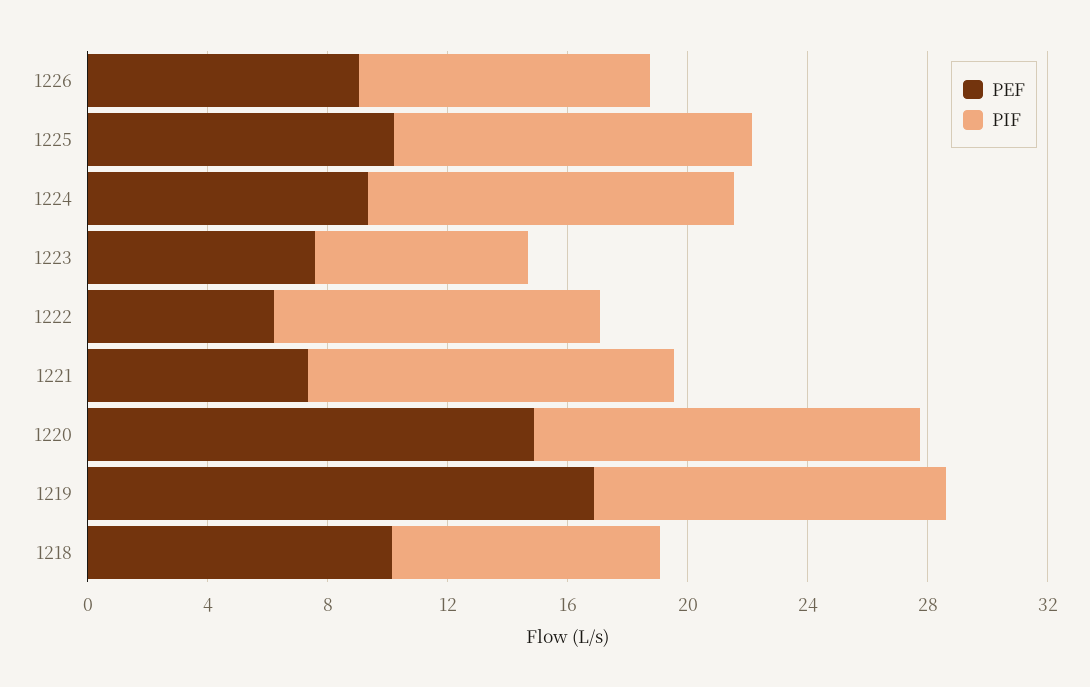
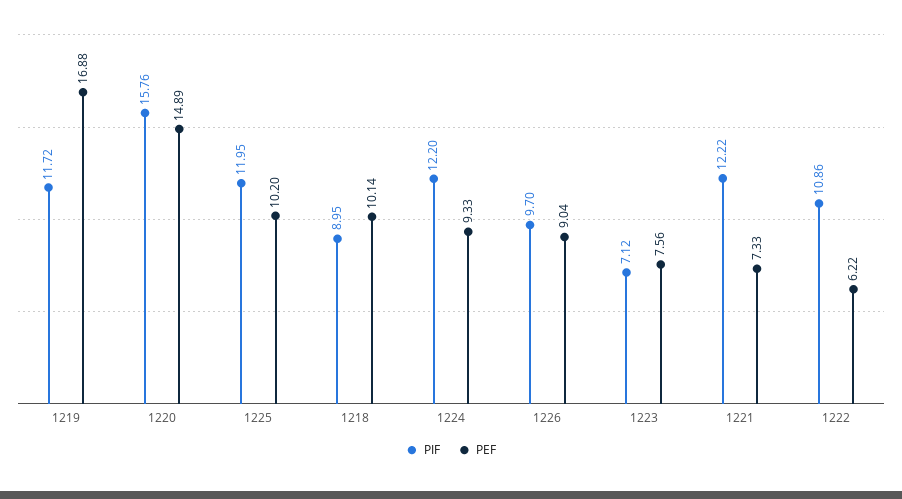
  {
    "PEF": {
      "1226": 9.04,
      "1225": 10.2,
      "1224": 9.33,
      "1223": 7.56,
      "1222": 6.22,
      "1221": 7.33,
      "1220": 14.89,
      "1219": 16.88,
      "1218": 10.14
    },
    "PIF": {
      "1226": 9.7,
      "1225": 11.95,
      "1224": 12.2,
      "1223": 7.12,
      "1222": 10.86,
      "1221": 12.22,
-     "1220": 13,
+     "1220": 15.76,
      "1219": 11.72,
      "1218": 8.95
    }
  }

